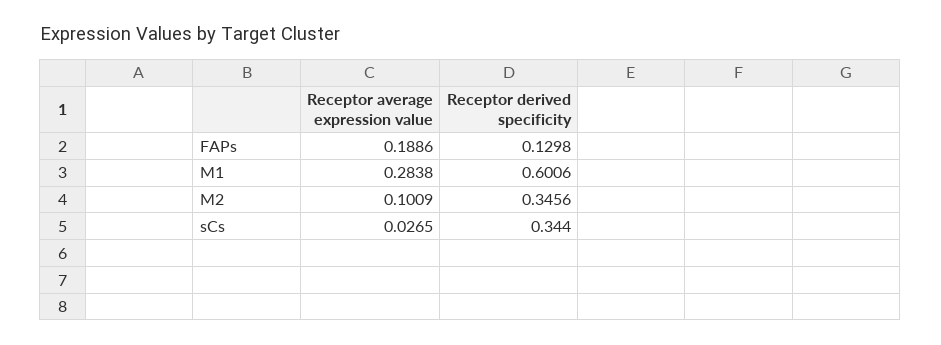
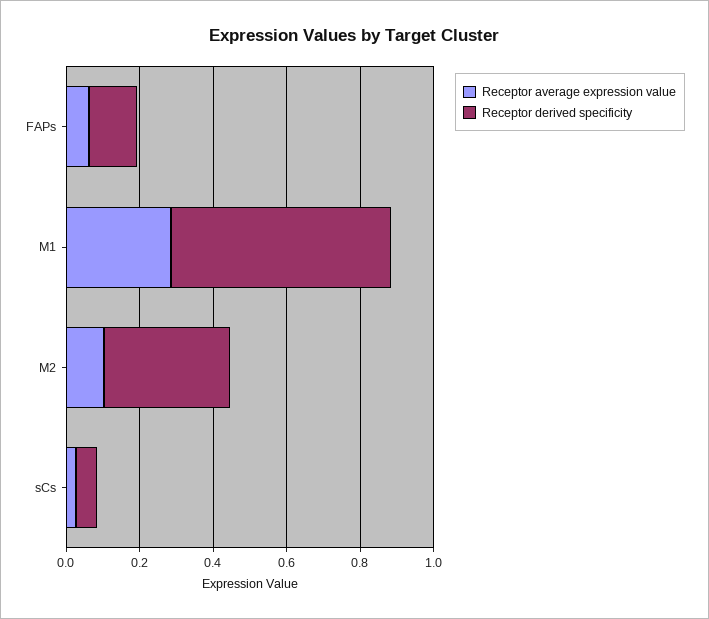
  {
    "Receptor average expression value": {
-     "FAPs": 0.1886,
+     "FAPs": 0.05,
      "M1": 0.2838,
      "M2": 0.1009,
      "sCs": 0.0265
    },
    "Receptor derived specificity": {
      "FAPs": 0.1298,
      "M1": 0.6006,
      "M2": 0.3456,
-     "sCs": 0.344
+     "sCs": 0.05
    }
  }

